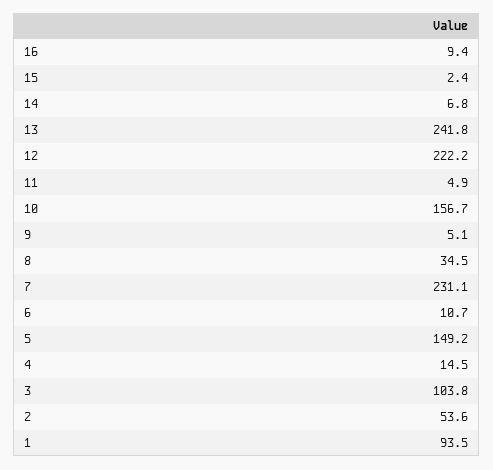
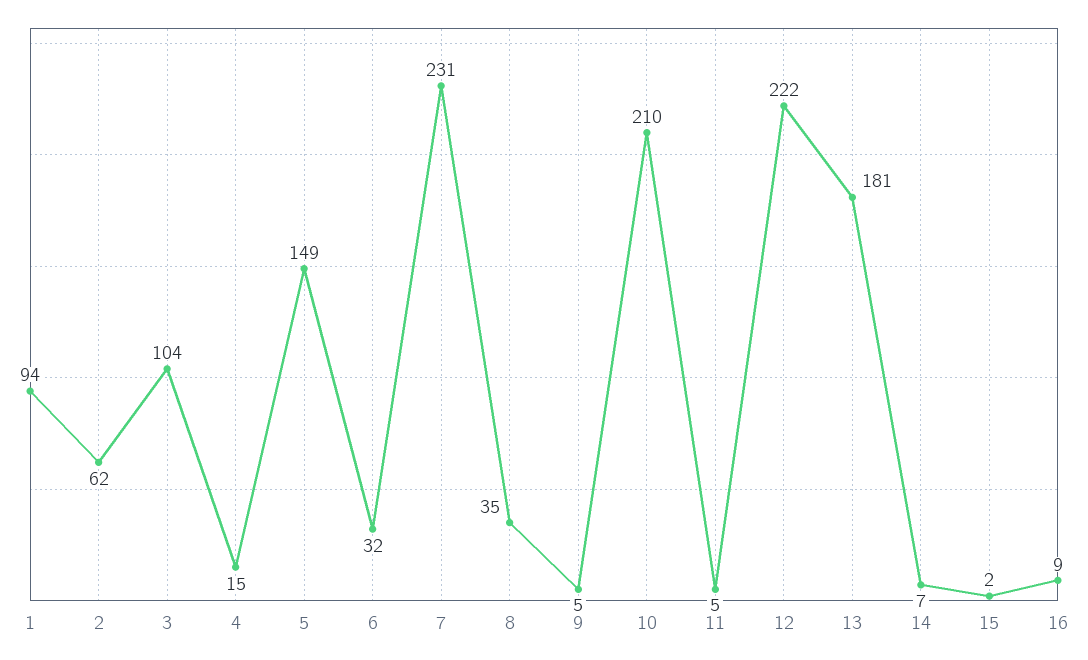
  {
    "16": 9.4,
    "15": 2.4,
    "14": 6.8,
-   "13": 241.8,
+   "13": 181,
    "12": 222.2,
    "11": 4.9,
-   "10": 156.7,
+   "10": 210,
    "9": 5.1,
    "8": 34.5,
    "7": 231.1,
-   "6": 10.7,
+   "6": 32,
    "5": 149.2,
    "4": 14.5,
    "3": 103.8,
-   "2": 53.6,
+   "2": 62,
    "1": 93.5
  }

